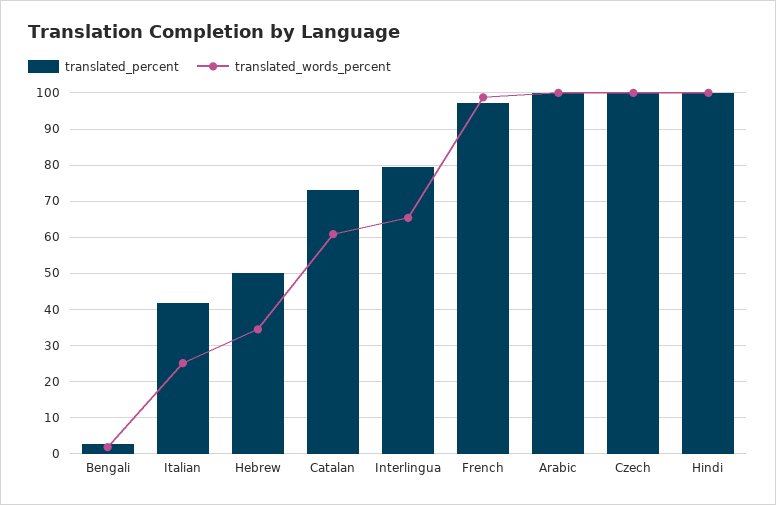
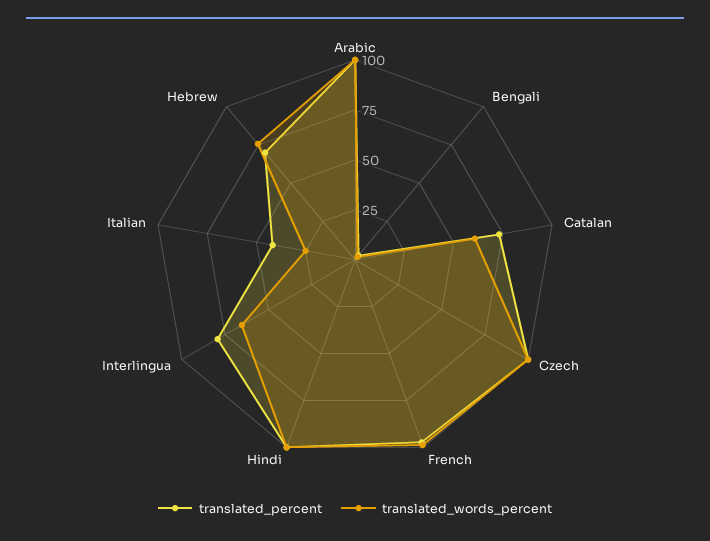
  {
    "translated_percent": {
      "Bengali": 2,
      "Italian": 42,
-     "Hebrew": 50,
+     "Hebrew": 70,
      "Catalan": 74,
      "Interlingua": 80,
      "French": 98,
      "Arabic": 100,
      "Czech": 100,
      "Hindi": 100
    },
    "translated_words_percent": {
      "Bengali": 2,
      "Italian": 26,
-     "Hebrew": 34,
+     "Hebrew": 75,
      "Catalan": 60,
      "Interlingua": 66,
      "French": 98,
      "Arabic": 100,
      "Czech": 100,
      "Hindi": 100
    }
  }

